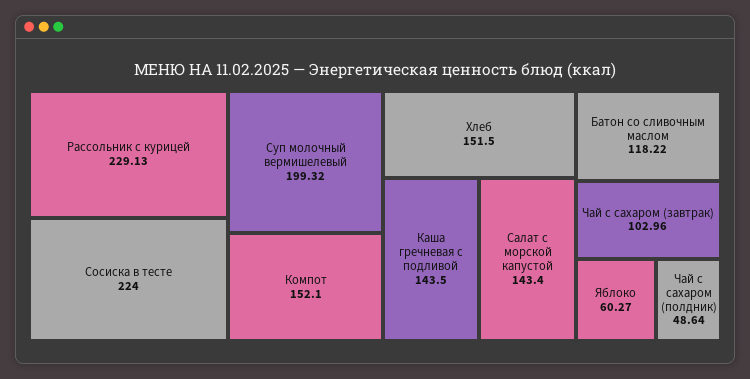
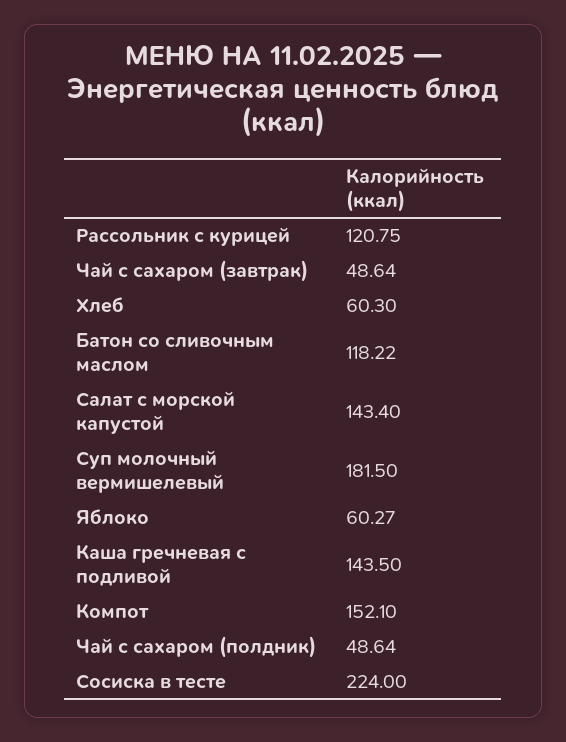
  {
-   "Рассольник с курицей": 229.13,
+   "Рассольник с курицей": 120.75,
    "Сосиска в тесте": 224,
-   "Суп молочный вермишелевый": 199.32,
+   "Суп молочный вермишелевый": 181.5,
    "Компот": 152.1,
-   "Хлеб": 151.5,
+   "Хлеб": 60.3,
    "Каша гречневая с подливой": 143.5,
    "Салат с морской капустой": 143.4,
    "Батон со сливочным маслом": 118.22,
-   "Чай с сахаром (завтрак)": 102.96,
+   "Чай с сахаром (завтрак)": 48.64,
    "Яблоко": 60.27,
    "Чай с сахаром (полдник)": 48.64
  }

